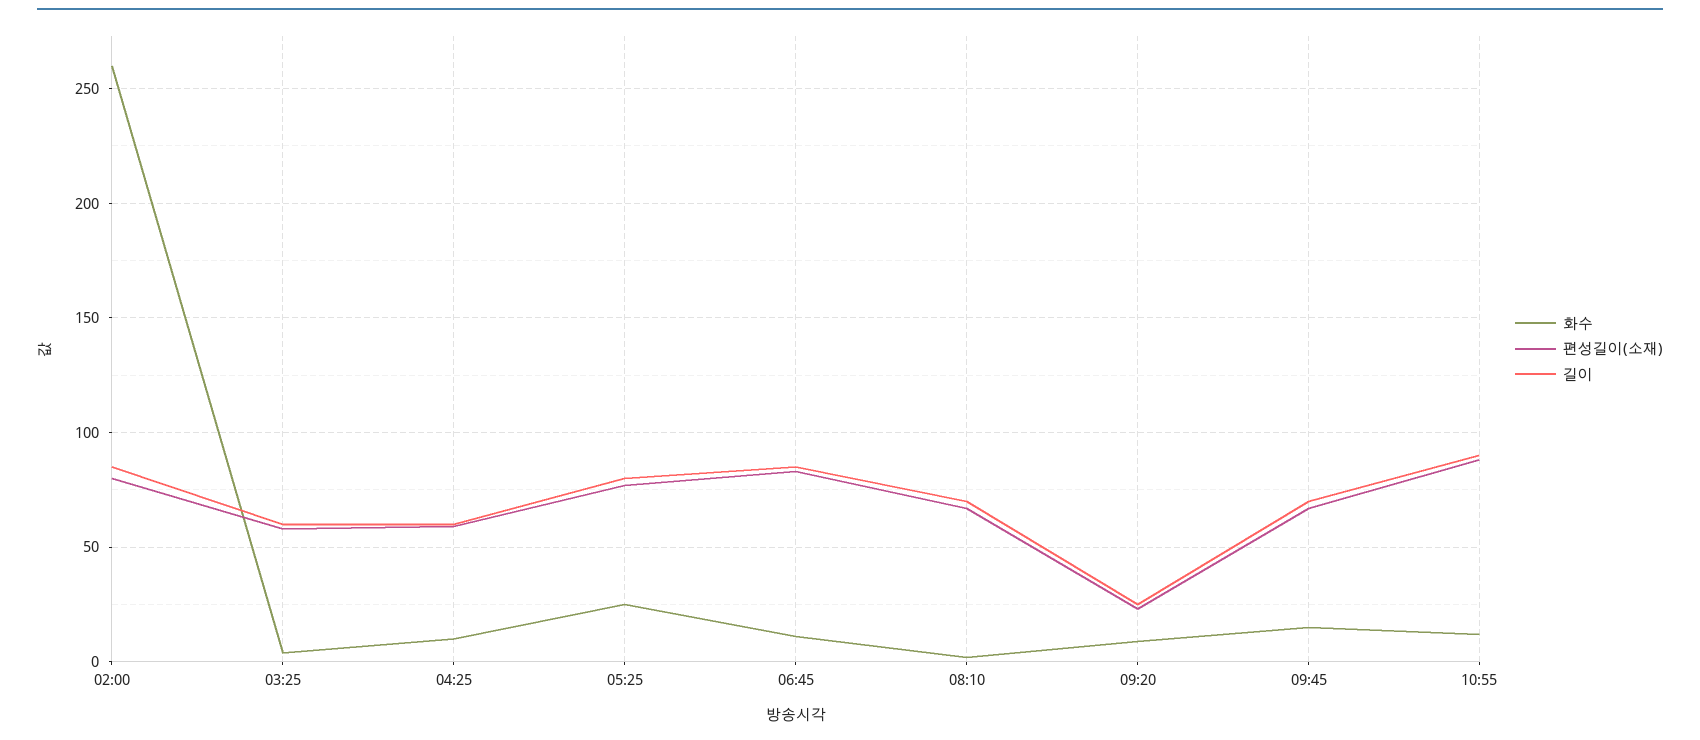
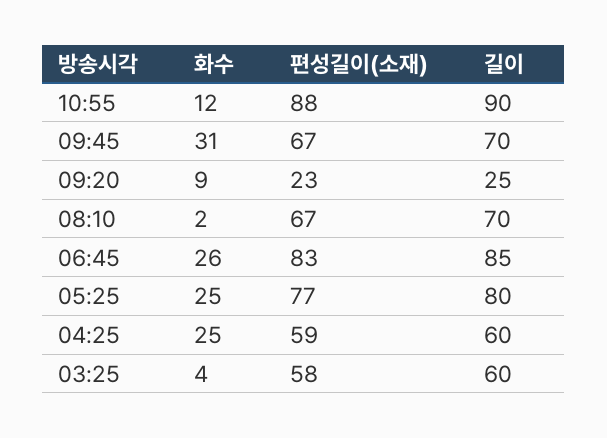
  {
    "화수": {
-     "02:00": 260,
      "03:25": 4,
-     "04:25": 10,
+     "04:25": 25,
      "05:25": 25,
-     "06:45": 10,
+     "06:45": 26,
      "08:10": 2,
      "09:20": 9,
-     "09:45": 15,
+     "09:45": 31,
      "10:55": 12
    },
    "편성길이(소재)": {
-     "02:00": 80,
      "03:25": 58,
      "04:25": 59,
      "05:25": 77,
      "06:45": 83,
      "08:10": 67,
      "09:20": 23,
      "09:45": 67,
      "10:55": 88
    },
    "길이": {
-     "02:00": 85,
      "03:25": 60,
      "04:25": 60,
      "05:25": 80,
      "06:45": 85,
      "08:10": 70,
      "09:20": 25,
      "09:45": 70,
      "10:55": 90
    }
  }

